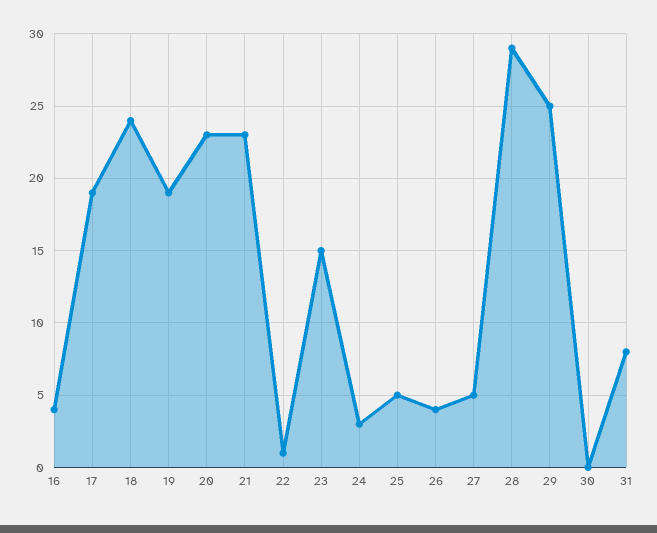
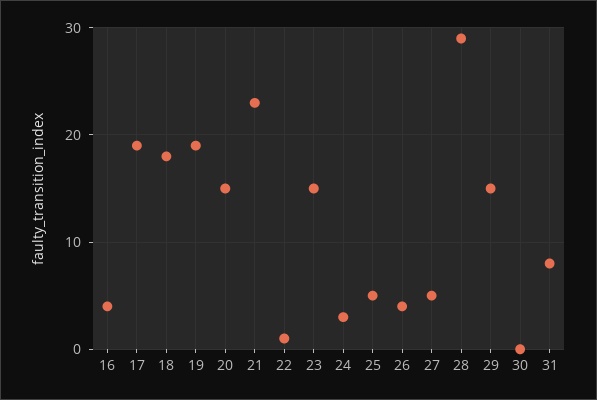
  {
    "16": 4,
    "17": 19,
-   "18": 24,
+   "18": 18,
    "19": 19,
-   "20": 23,
+   "20": 15,
    "21": 23,
    "22": 1,
    "23": 15,
    "24": 3,
    "25": 5,
    "26": 4,
    "27": 5,
    "28": 29,
-   "29": 25,
+   "29": 15,
    "30": 0,
    "31": 8
  }

